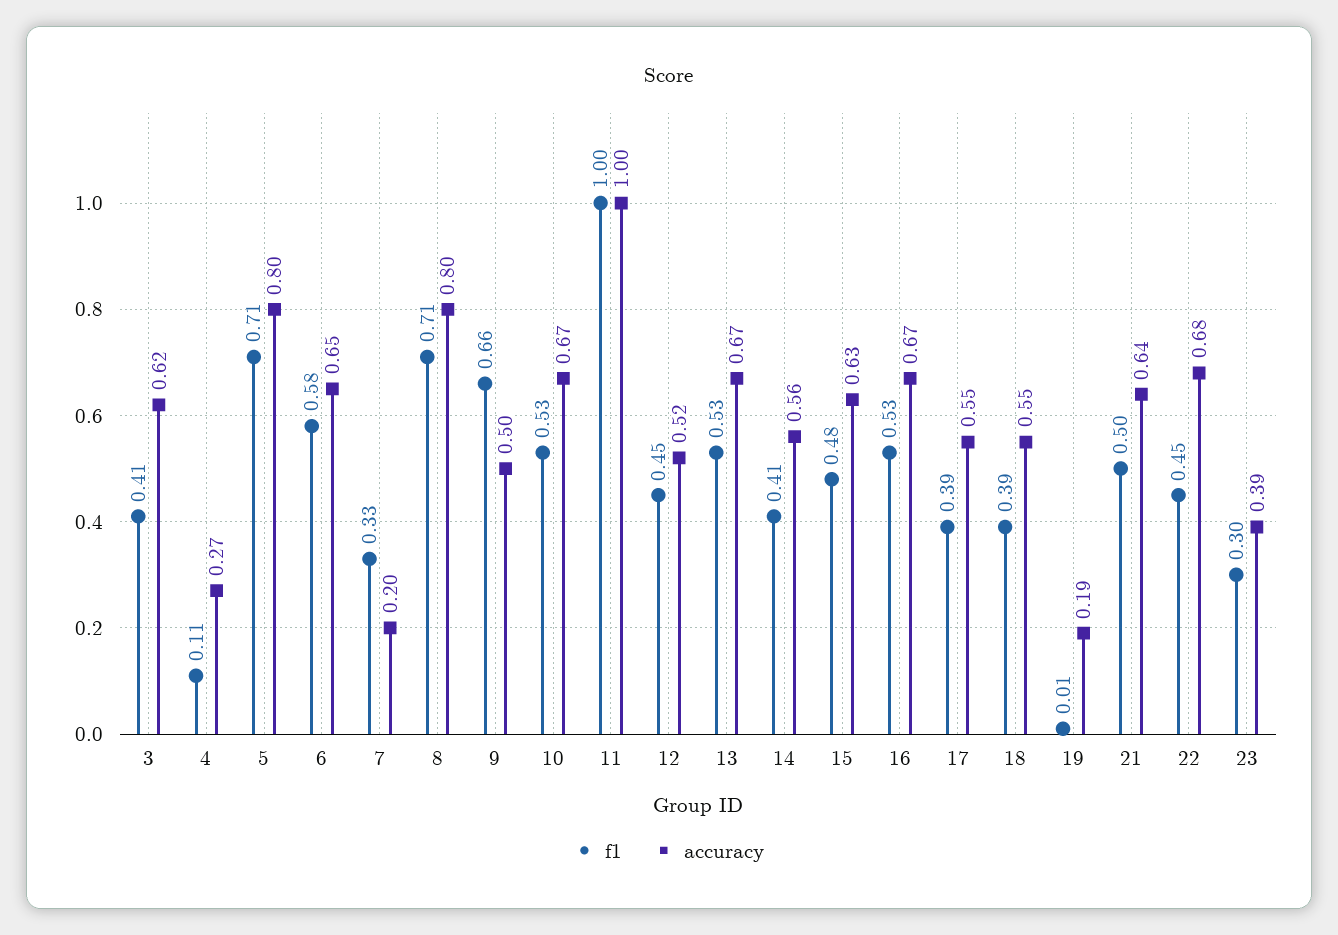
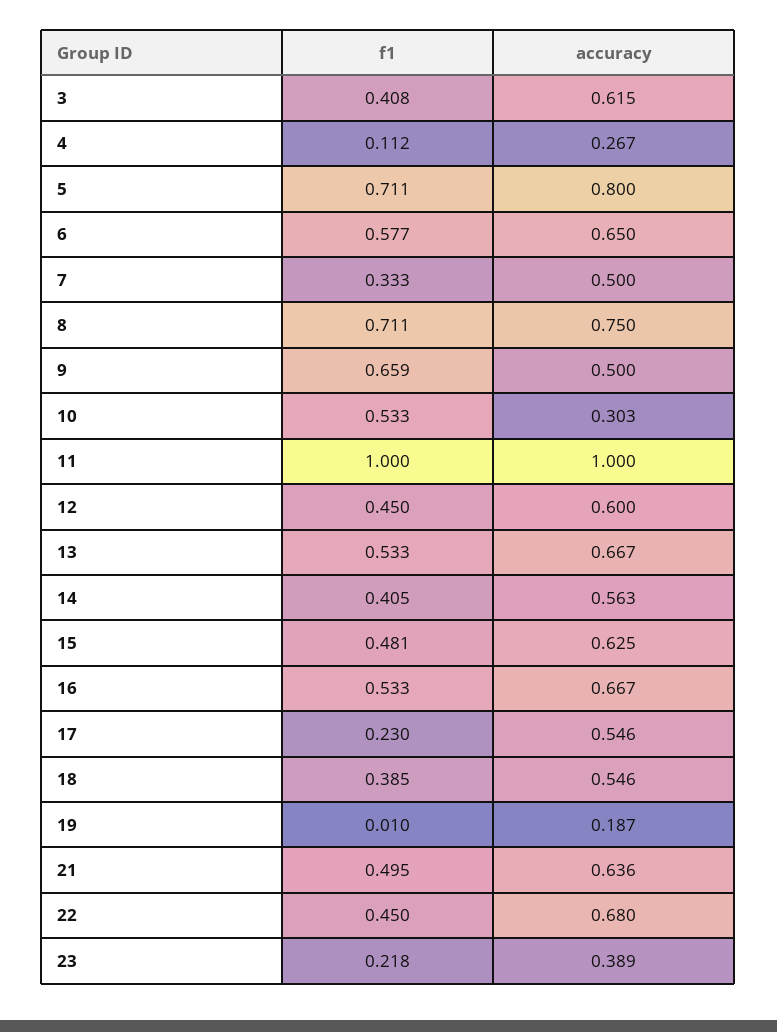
  {
    "f1": {
      "3": 0.408,
      "4": 0.112,
      "5": 0.711,
      "6": 0.577,
      "7": 0.333,
      "8": 0.711,
      "9": 0.659,
      "10": 0.533,
      "11": 1,
      "12": 0.45,
      "13": 0.533,
      "14": 0.405,
      "15": 0.481,
      "16": 0.533,
-     "17": 0.39,
+     "17": 0.23,
      "18": 0.385,
      "19": 0.01,
      "21": 0.495,
      "22": 0.45,
-     "23": 0.3
+     "23": 0.218
    },
    "accuracy": {
      "3": 0.615,
      "4": 0.267,
      "5": 0.8,
      "6": 0.65,
-     "7": 0.2,
+     "7": 0.5,
-     "8": 0.8,
+     "8": 0.75,
      "9": 0.5,
-     "10": 0.67,
+     "10": 0.303,
      "11": 1,
-     "12": 0.52,
+     "12": 0.6,
      "13": 0.667,
      "14": 0.563,
      "15": 0.625,
      "16": 0.667,
      "17": 0.546,
      "18": 0.546,
      "19": 0.187,
      "21": 0.636,
      "22": 0.68,
      "23": 0.389
    }
  }

